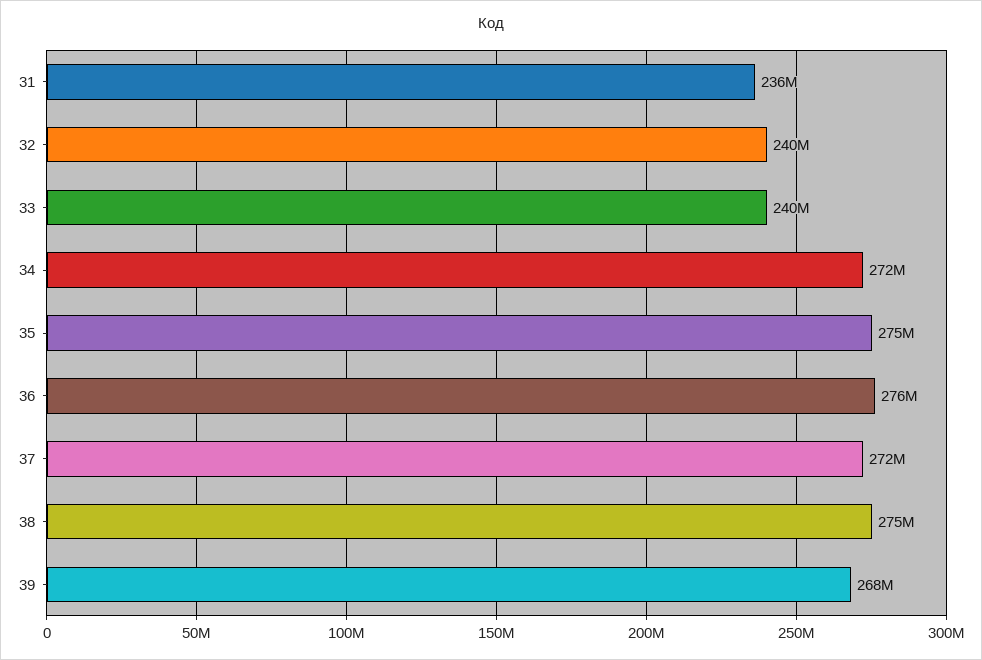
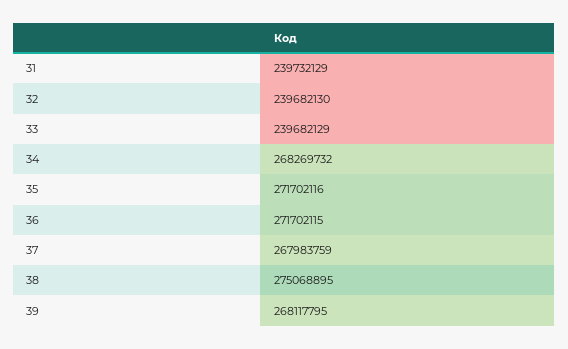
  {
-   "31": 236000000,
+   "31": 239732129,
    "32": 239682130,
    "33": 239682129,
-   "34": 272000000,
+   "34": 268269732,
-   "35": 275000000,
+   "35": 271702116,
-   "36": 276000000,
+   "36": 271702115,
-   "37": 272000000,
+   "37": 267983759,
    "38": 275068895,
    "39": 268117795
  }

